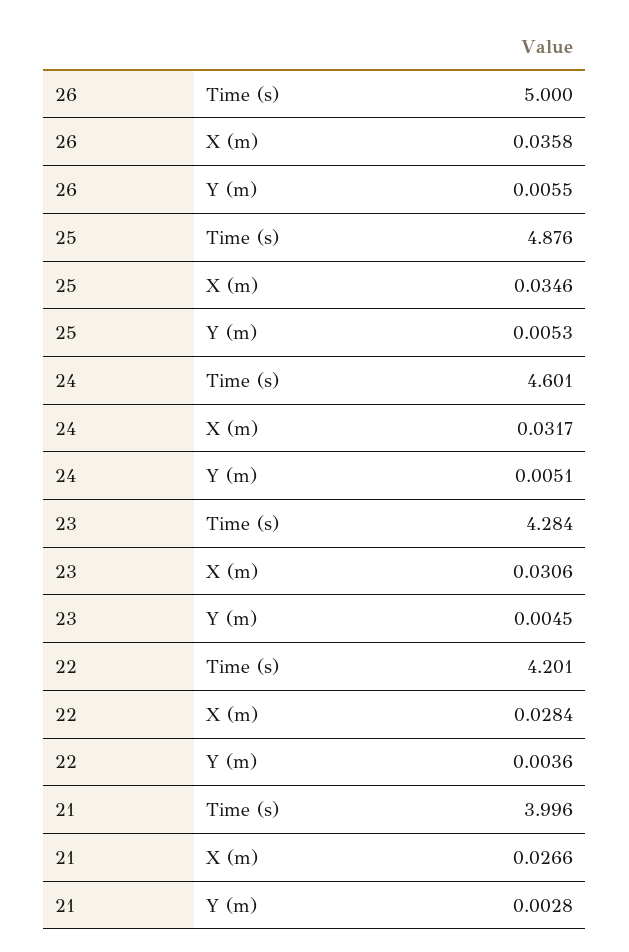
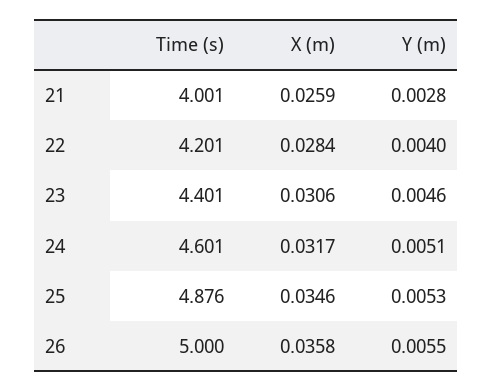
  {
    "26": {
      "Time (s)": 5,
      "X (m)": 0.0358,
      "Y (m)": 0.0055
    },
    "25": {
      "Time (s)": 4.876,
      "X (m)": 0.0346,
      "Y (m)": 0.0053
    },
    "24": {
      "Time (s)": 4.601,
      "X (m)": 0.0317,
      "Y (m)": 0.0051
    },
    "23": {
-     "Time (s)": 4.284,
+     "Time (s)": 4.401,
      "X (m)": 0.0306,
-     "Y (m)": 0.0045
+     "Y (m)": 0.0046
    },
    "22": {
      "Time (s)": 4.201,
      "X (m)": 0.0284,
-     "Y (m)": 0.0036
+     "Y (m)": 0.004
    },
    "21": {
-     "Time (s)": 3.996,
+     "Time (s)": 4.001,
-     "X (m)": 0.0266,
+     "X (m)": 0.0259,
      "Y (m)": 0.0028
    }
  }

